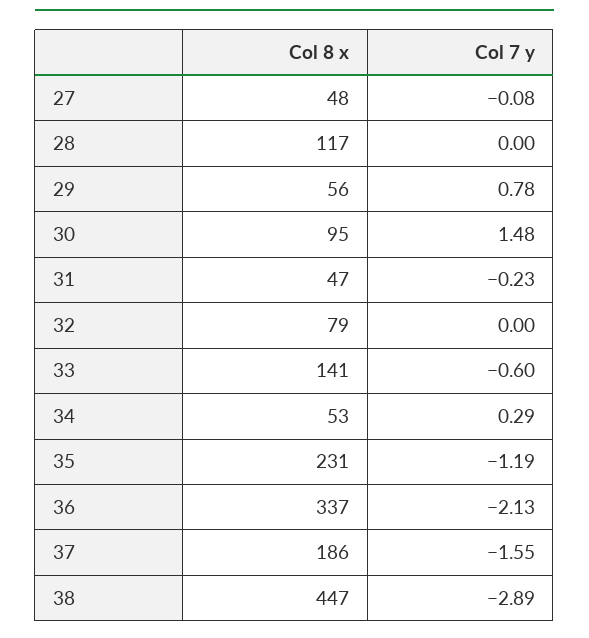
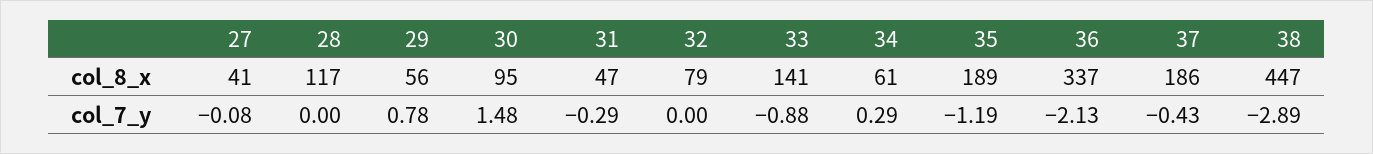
  {
    "Col 8 x": {
-     "27": 48,
+     "27": 41,
      "28": 117,
      "29": 56,
      "30": 95,
      "31": 47,
      "32": 79,
      "33": 141,
-     "34": 53,
+     "34": 61,
-     "35": 231,
+     "35": 189,
      "36": 337,
      "37": 186,
      "38": 447
    },
    "Col 7 y": {
      "27": -0.08,
      "28": 0,
      "29": 0.78,
      "30": 1.48,
-     "31": -0.23,
+     "31": -0.29,
      "32": 0,
-     "33": -0.6,
+     "33": -0.88,
      "34": 0.29,
      "35": -1.19,
      "36": -2.13,
-     "37": -1.55,
+     "37": -0.43,
      "38": -2.89
    }
  }

